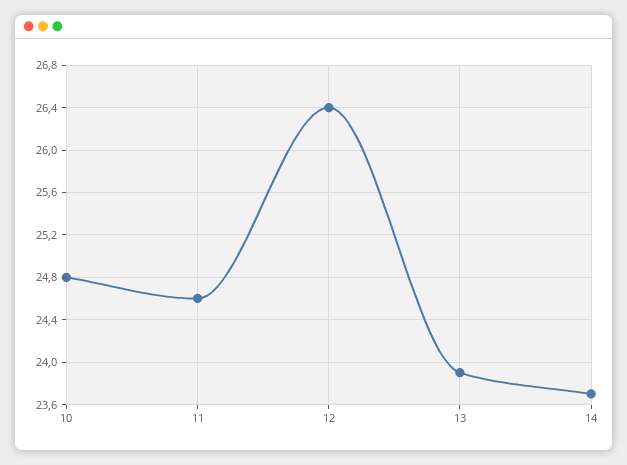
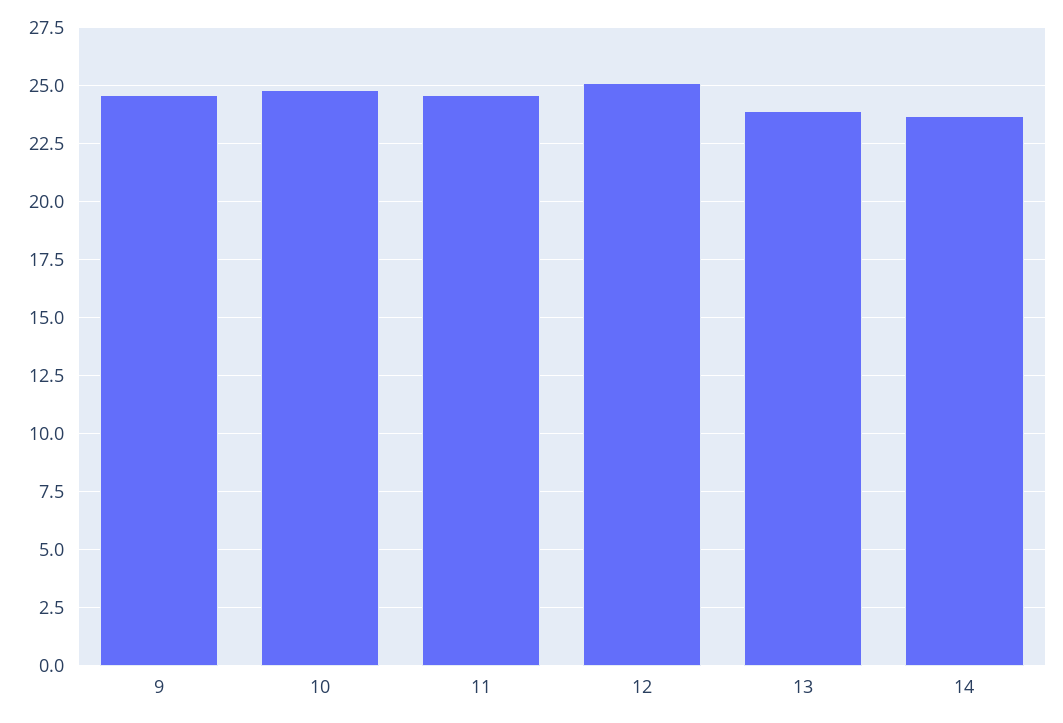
  {
    "10": 24.8,
    "11": 24.6,
-   "12": 26.4,
+   "12": 25,
    "13": 23.9,
-   "14": 23.7
+   "14": 23.7,
+   "9": 24.5
  }

